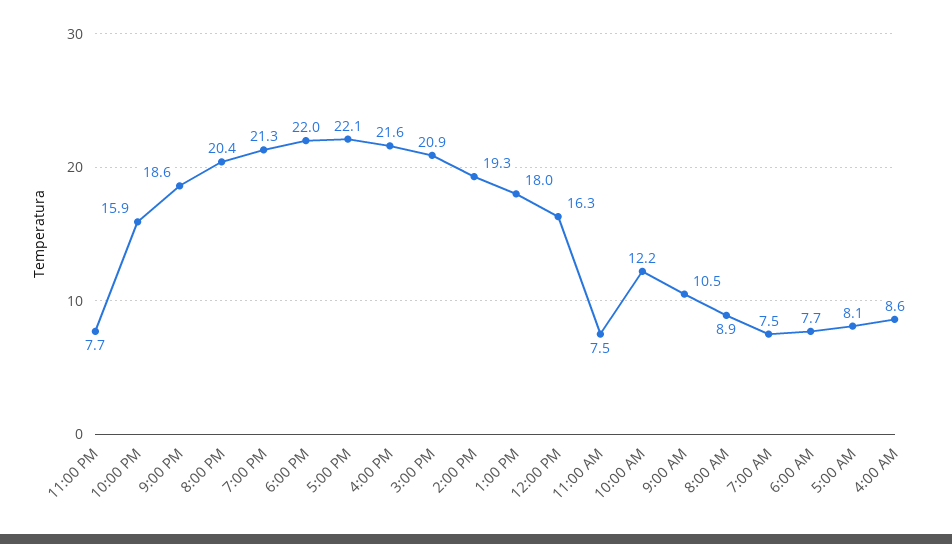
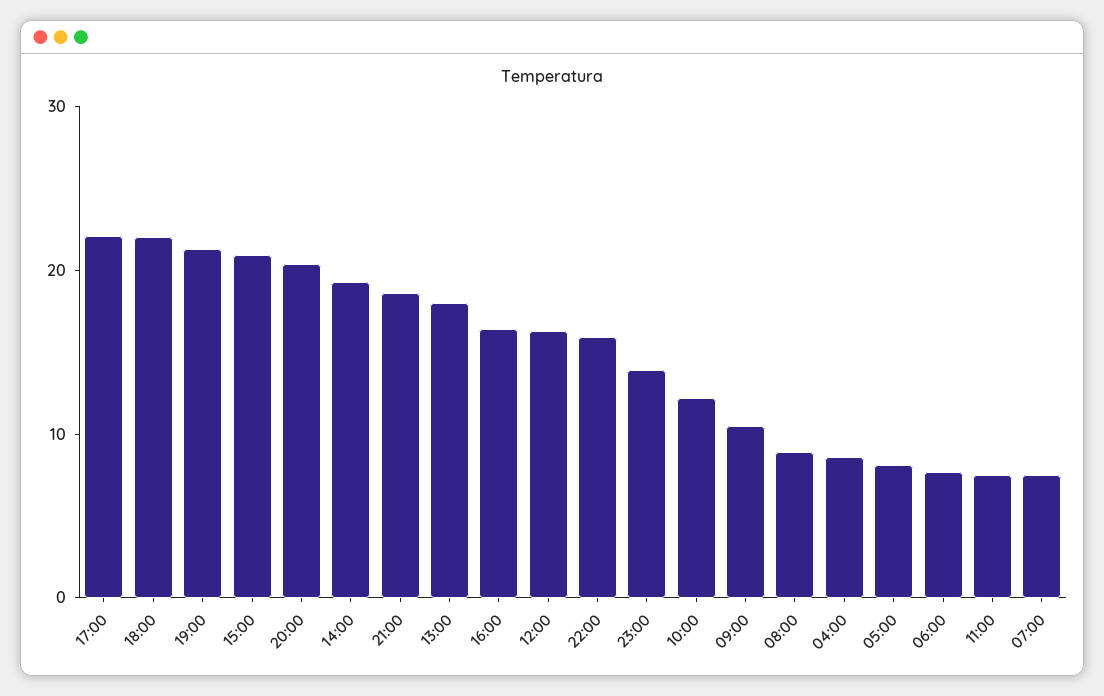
  {
-   "11:00 PM": 7.7,
+   "11:00 PM": 14,
    "10:00 PM": 15.9,
    "9:00 PM": 18.6,
    "8:00 PM": 20.4,
    "7:00 PM": 21.3,
    "6:00 PM": 22,
    "5:00 PM": 22.1,
-   "4:00 PM": 21.6,
+   "4:00 PM": 16,
    "3:00 PM": 20.9,
    "2:00 PM": 19.3,
    "1:00 PM": 18,
    "12:00 PM": 16.3,
    "11:00 AM": 7.5,
    "10:00 AM": 12.2,
    "9:00 AM": 10.5,
    "8:00 AM": 8.9,
    "7:00 AM": 7.5,
    "6:00 AM": 7.7,
    "5:00 AM": 8.1,
    "4:00 AM": 8.6
  }

